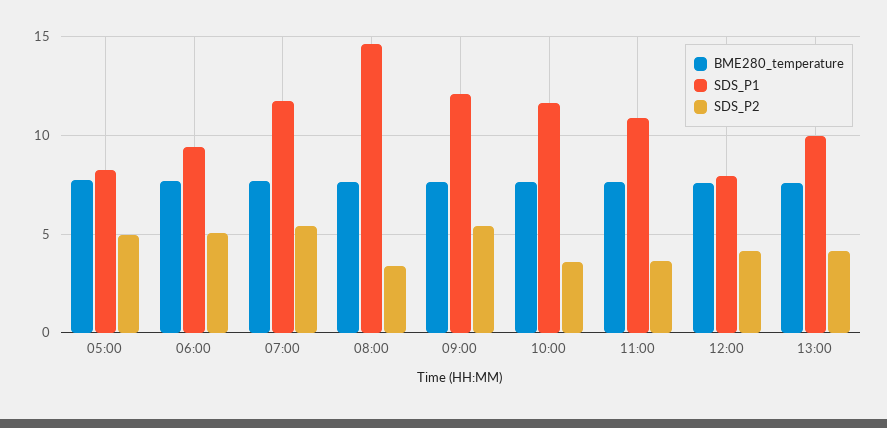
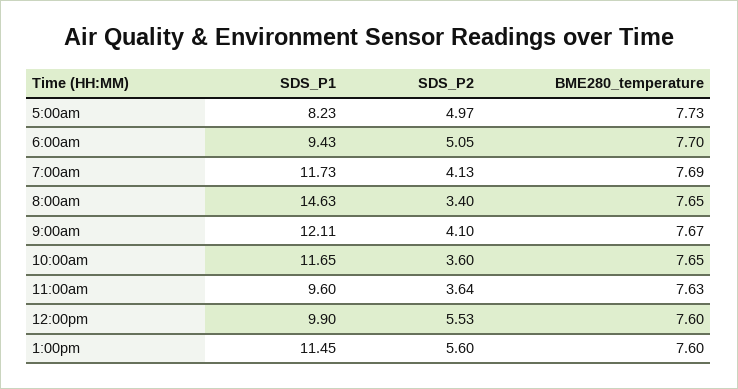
  {
    "BME280_temperature": {
      "05:00": 7.73,
      "06:00": 7.7,
      "07:00": 7.69,
      "08:00": 7.65,
      "09:00": 7.67,
      "10:00": 7.65,
      "11:00": 7.63,
      "12:00": 7.6,
      "13:00": 7.6
    },
    "SDS_P1": {
      "05:00": 8.23,
      "06:00": 9.43,
      "07:00": 11.73,
      "08:00": 14.63,
      "09:00": 12.11,
      "10:00": 11.65,
-     "11:00": 11,
+     "11:00": 9.6,
-     "12:00": 8,
+     "12:00": 9.9,
-     "13:00": 10
+     "13:00": 11.45
    },
    "SDS_P2": {
      "05:00": 4.97,
      "06:00": 5.05,
-     "07:00": 5.5,
+     "07:00": 4.13,
      "08:00": 3.4,
-     "09:00": 5.5,
+     "09:00": 4.1,
      "10:00": 3.6,
      "11:00": 3.64,
-     "12:00": 4,
+     "12:00": 5.53,
-     "13:00": 4
+     "13:00": 5.6
    }
  }

